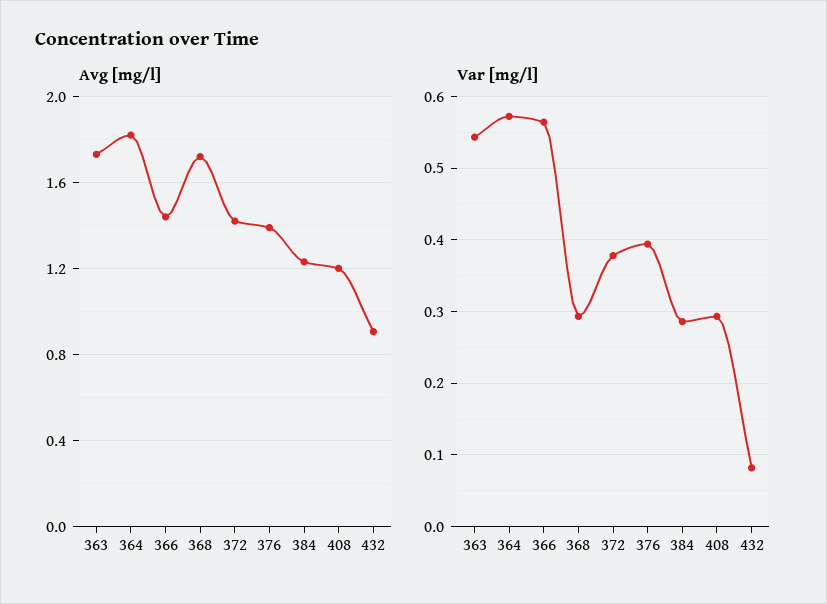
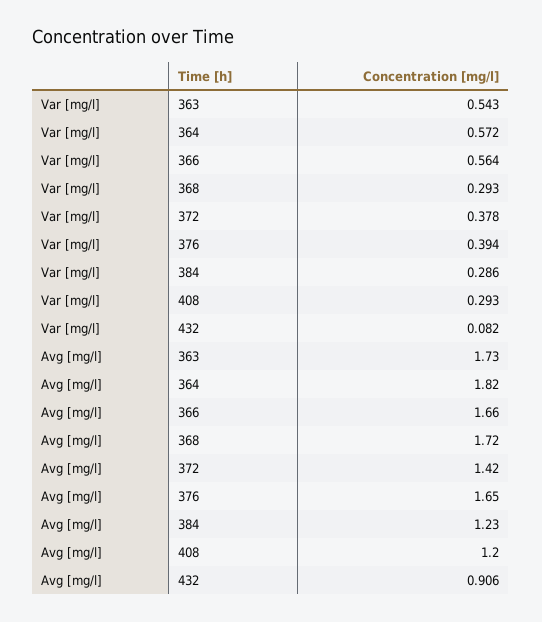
  {
    "Avg [mg/l]": {
      "363": 1.73,
      "364": 1.82,
-     "366": 1.45,
+     "366": 1.66,
      "368": 1.72,
      "372": 1.42,
-     "376": 1.4,
+     "376": 1.65,
      "384": 1.23,
      "408": 1.2,
      "432": 0.906
    },
    "Var [mg/l]": {
      "363": 0.543,
      "364": 0.572,
      "366": 0.564,
      "368": 0.293,
      "372": 0.378,
      "376": 0.394,
      "384": 0.286,
      "408": 0.293,
      "432": 0.082
    }
  }

